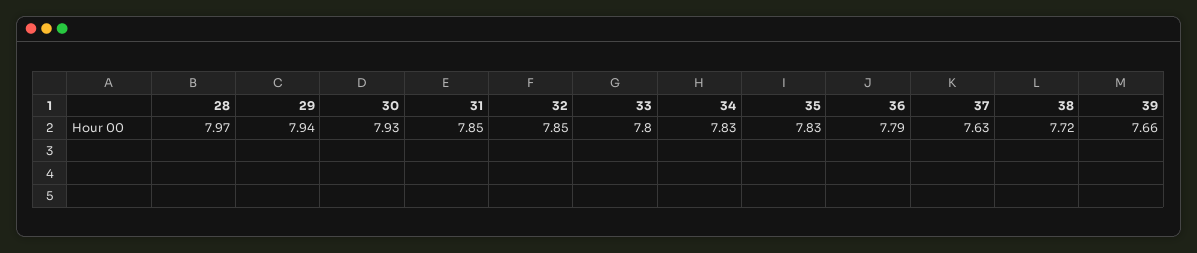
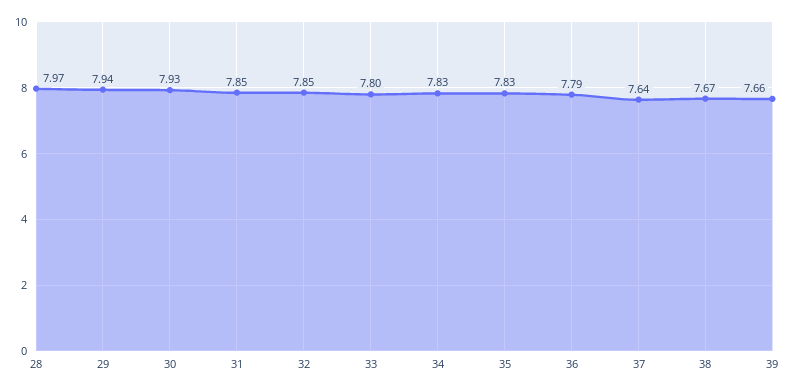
  {
    "28": 7.97,
    "29": 7.94,
    "30": 7.93,
    "31": 7.85,
    "32": 7.85,
    "33": 7.8,
    "34": 7.83,
    "35": 7.83,
    "36": 7.79,
-   "37": 7.63,
+   "37": 7.64,
-   "38": 7.72,
+   "38": 7.67,
    "39": 7.66
  }

